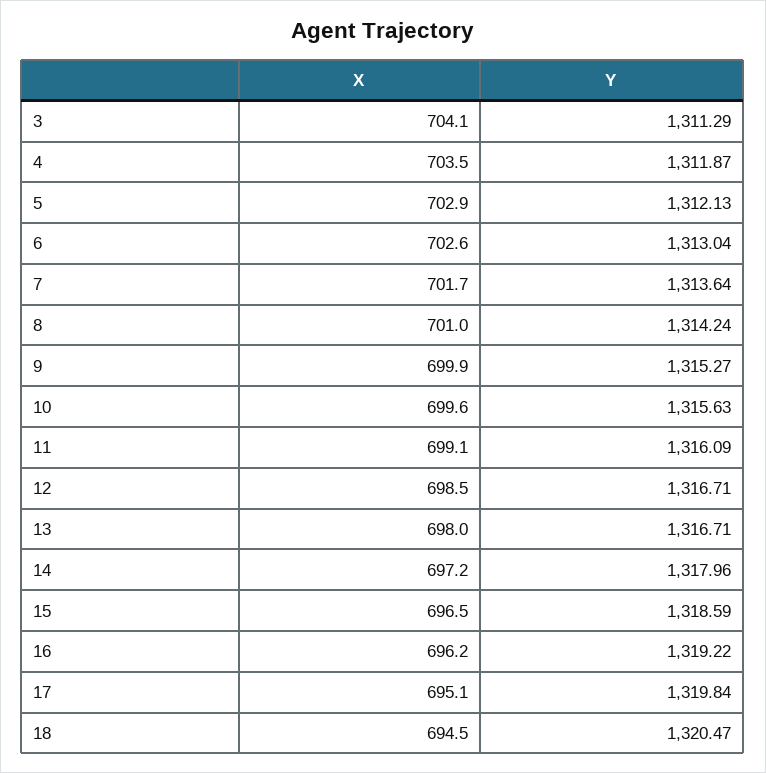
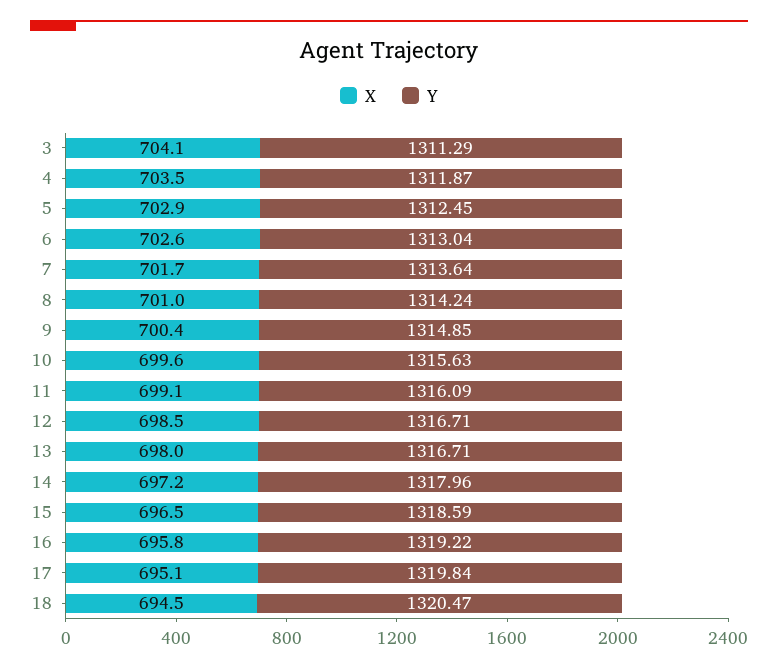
  {
    "X": {
      "3": 704.1,
      "4": 703.5,
      "5": 702.9,
      "6": 702.6,
      "7": 701.7,
      "8": 701,
-     "9": 699.9,
+     "9": 700.4,
      "10": 699.6,
      "11": 699.1,
      "12": 698.5,
      "13": 698,
      "14": 697.2,
      "15": 696.5,
-     "16": 696.2,
+     "16": 695.8,
      "17": 695.1,
      "18": 694.5
    },
    "Y": {
      "3": 1311.29,
      "4": 1311.87,
-     "5": 1312.13,
+     "5": 1312.45,
      "6": 1313.04,
      "7": 1313.64,
      "8": 1314.24,
-     "9": 1315.27,
+     "9": 1314.85,
      "10": 1315.63,
      "11": 1316.09,
      "12": 1316.71,
      "13": 1316.71,
      "14": 1317.96,
      "15": 1318.59,
      "16": 1319.22,
      "17": 1319.84,
      "18": 1320.47
    }
  }

